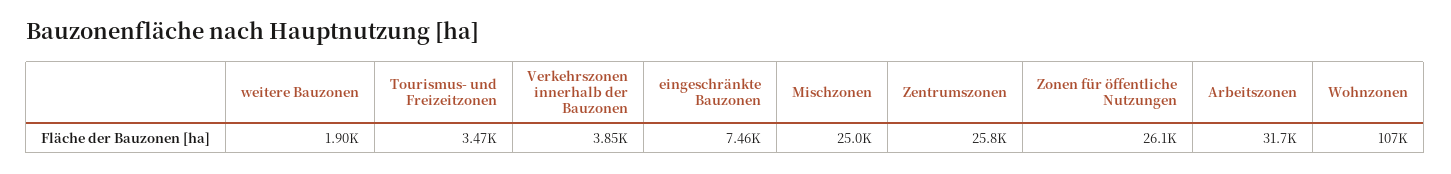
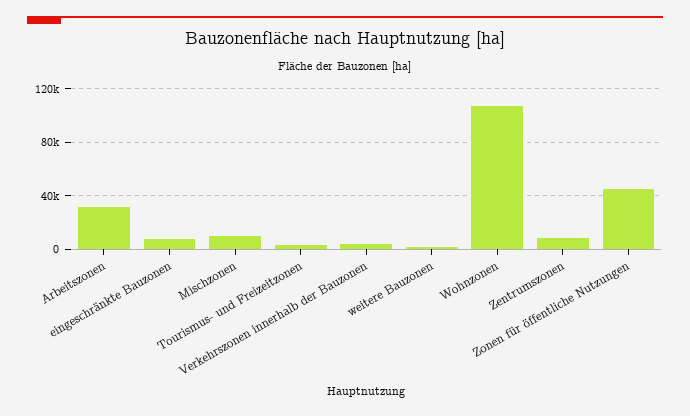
  {
    "weitere Bauzonen": 1900,
    "Tourismus- und Freizeitzonen": 3470,
    "Verkehrszonen innerhalb der Bauzonen": 3850,
    "eingeschränkte Bauzonen": 7460,
-   "Mischzonen": 25000,
+   "Mischzonen": 10000,
-   "Zentrumszonen": 25800,
+   "Zentrumszonen": 10000,
-   "Zonen für öffentliche Nutzungen": 26100,
+   "Zonen für öffentliche Nutzungen": 45000,
    "Arbeitszonen": 31700,
    "Wohnzonen": 107000
  }

